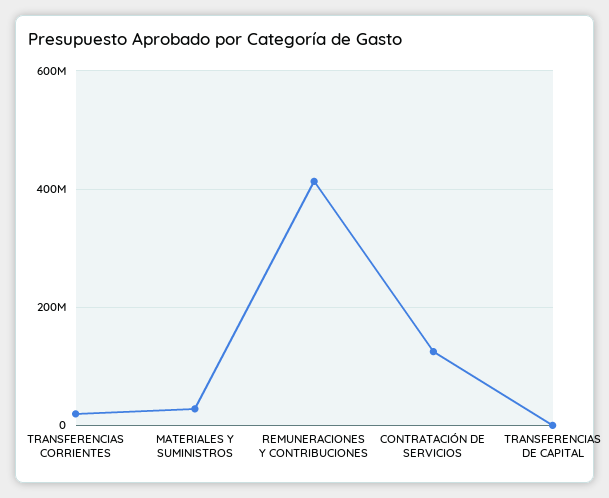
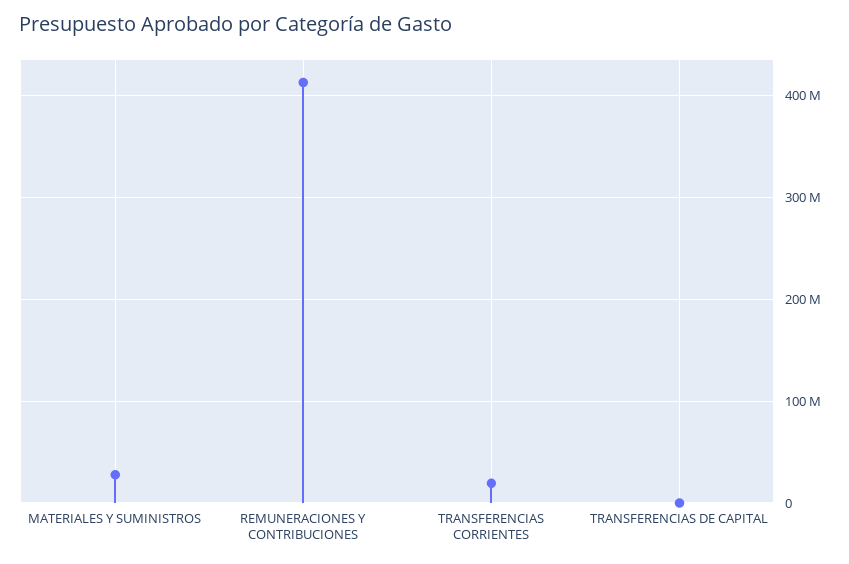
  {
    "TRANSFERENCIAS CORRIENTES": 20000000,
    "MATERIALES Y SUMINISTROS": 30000000,
    "REMUNERACIONES Y CONTRIBUCIONES": 410000000,
-   "CONTRATACIÓN DE SERVICIOS": 120000000,
    "TRANSFERENCIAS DE CAPITAL": 0
  }

